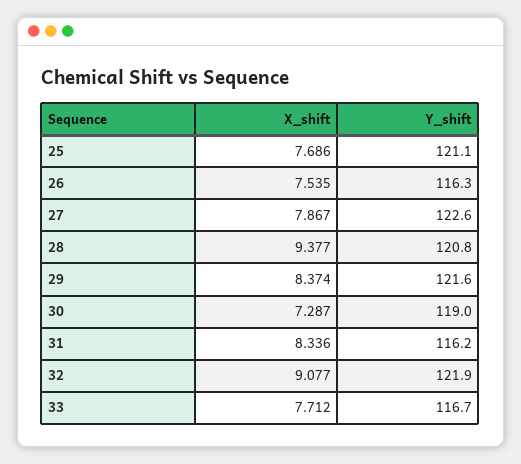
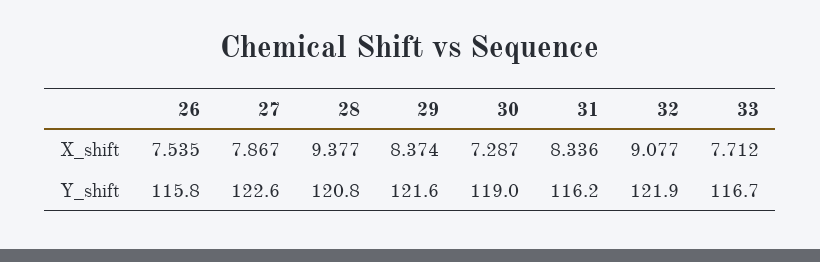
  {
    "X_shift": {
-     "25": 7.686,
      "26": 7.535,
      "27": 7.867,
      "28": 9.377,
      "29": 8.374,
      "30": 7.287,
      "31": 8.336,
      "32": 9.077,
      "33": 7.712
    },
    "Y_shift": {
-     "25": 121.1,
-     "26": 116.3,
+     "26": 115.8,
      "27": 122.6,
      "28": 120.8,
      "29": 121.6,
      "30": 119,
      "31": 116.2,
      "32": 121.9,
      "33": 116.7
    }
  }

